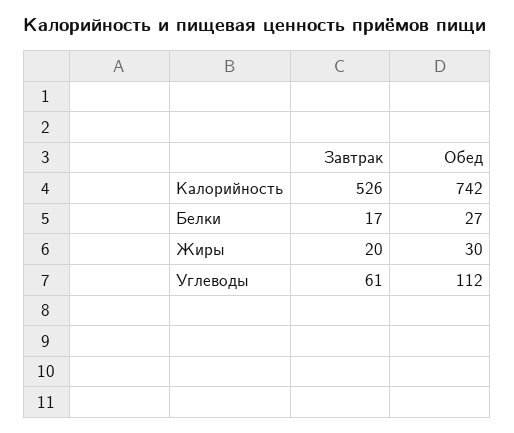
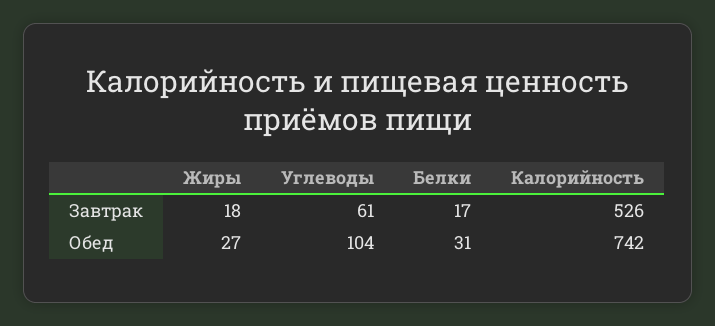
  {
    "Завтрак": {
      "Калорийность": 526,
      "Белки": 17,
-     "Жиры": 20,
+     "Жиры": 18,
      "Углеводы": 61
    },
    "Обед": {
      "Калорийность": 742,
-     "Белки": 27,
+     "Белки": 31,
-     "Жиры": 30,
+     "Жиры": 27,
-     "Углеводы": 112
+     "Углеводы": 104
    }
  }

